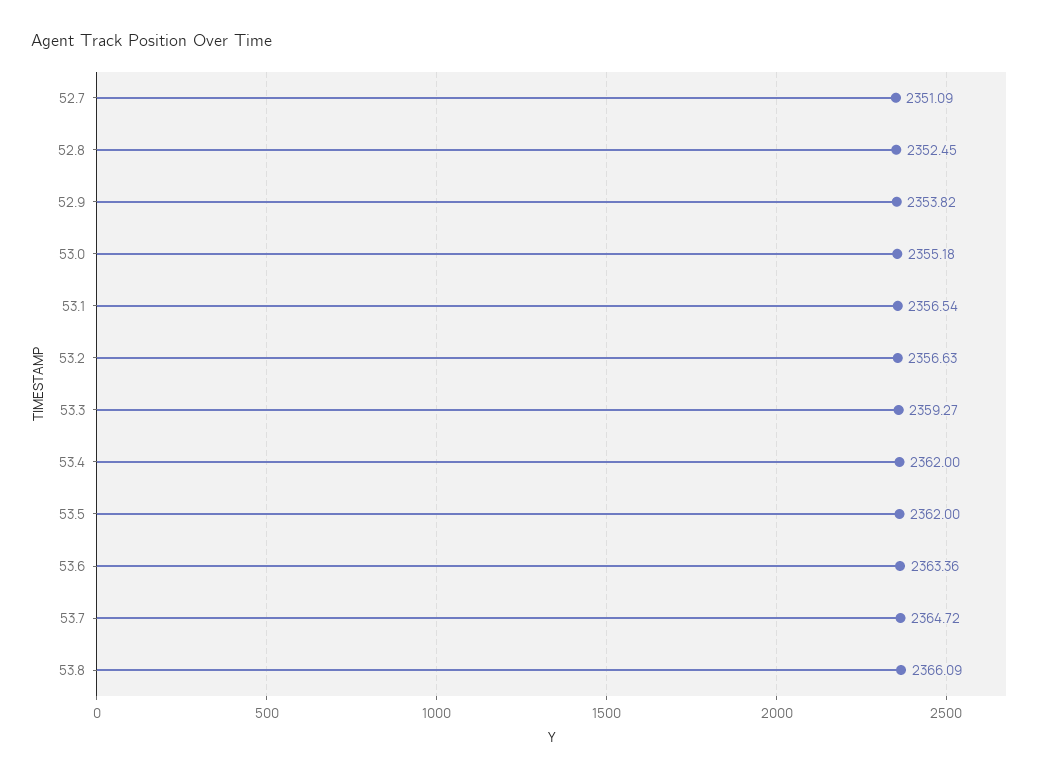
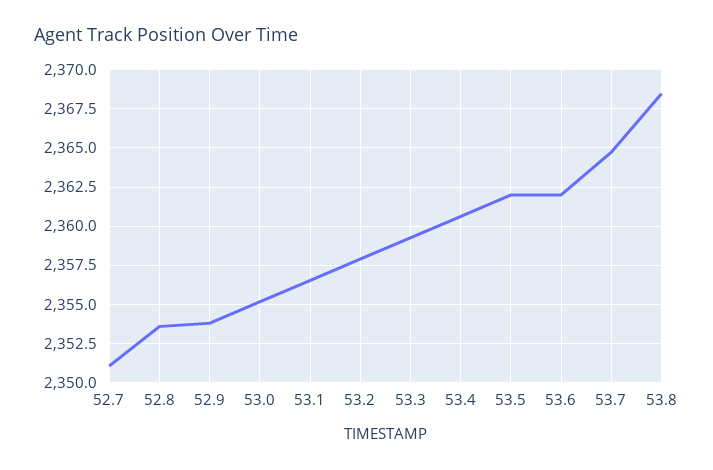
  {
    "52.7": 2351.09,
-   "52.8": 2352.45,
+   "52.8": 2353.5,
    "52.9": 2353.82,
    "53.0": 2355.18,
    "53.1": 2356.54,
-   "53.2": 2356.63,
+   "53.2": 2358,
    "53.3": 2359.27,
-   "53.4": 2362,
+   "53.4": 2360.5,
    "53.5": 2362,
-   "53.6": 2363.36,
+   "53.6": 2362,
    "53.7": 2364.72,
-   "53.8": 2366.09
+   "53.8": 2368.5
  }

